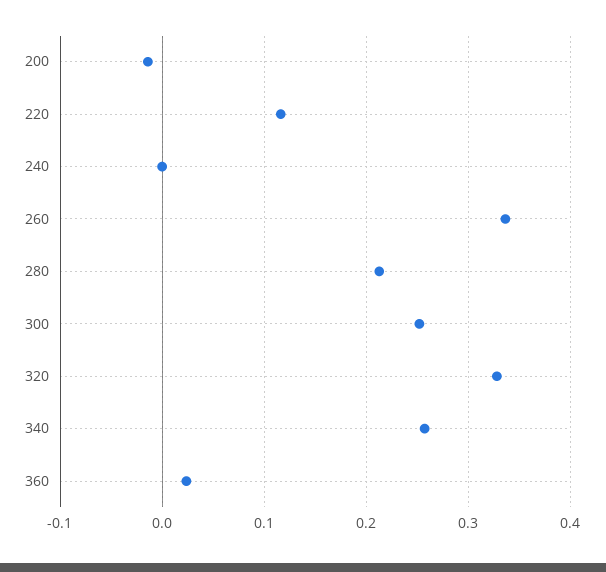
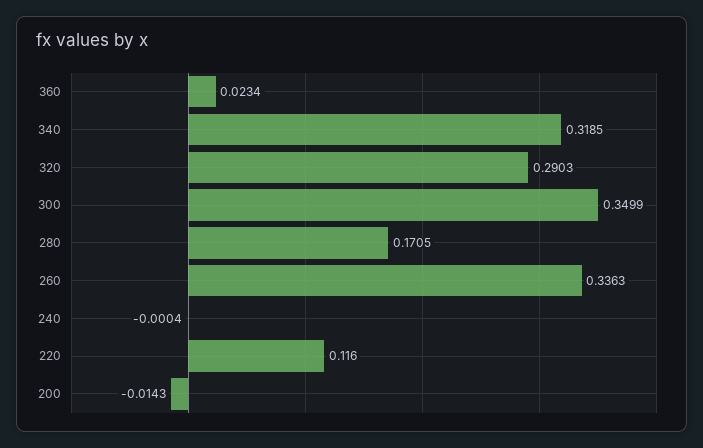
  {
    "200": -0.0143,
    "220": 0.116,
    "240": -0.0004,
    "260": 0.3363,
-   "280": 0.21,
+   "280": 0.1705,
-   "300": 0.25,
+   "300": 0.3499,
-   "320": 0.33,
+   "320": 0.2903,
-   "340": 0.26,
+   "340": 0.3185,
    "360": 0.0234
  }

